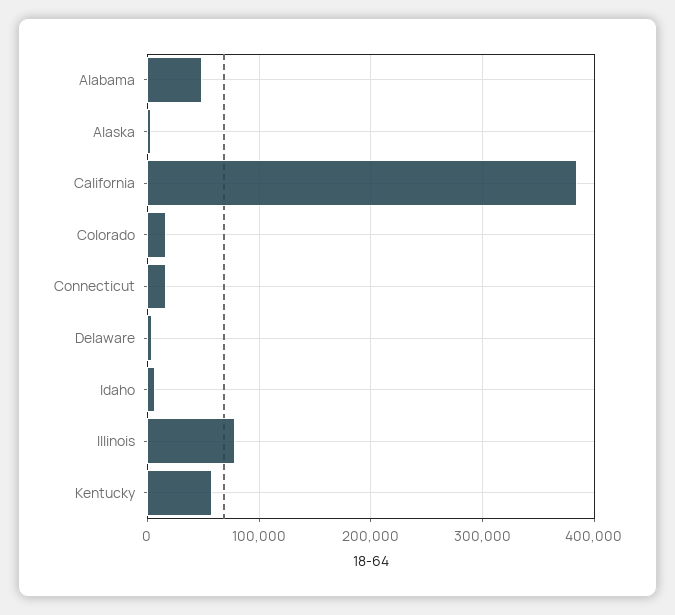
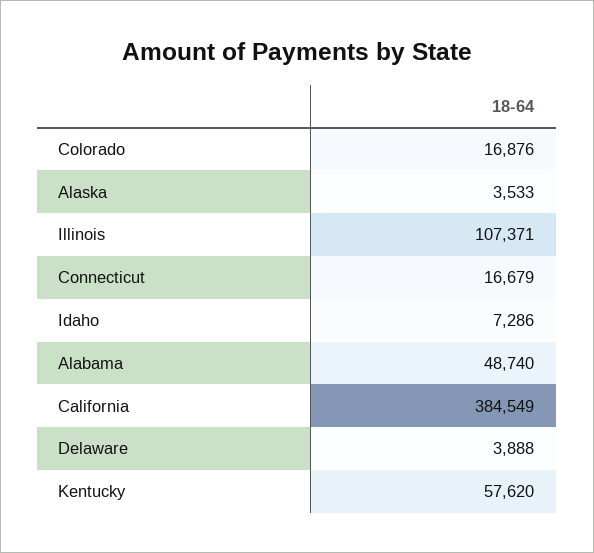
  {
    "Alabama": 48740,
    "Alaska": 3533,
    "California": 384549,
    "Colorado": 16876,
    "Connecticut": 16679,
    "Delaware": 3888,
    "Idaho": 7286,
-   "Illinois": 80000,
+   "Illinois": 107371,
    "Kentucky": 57620
  }

